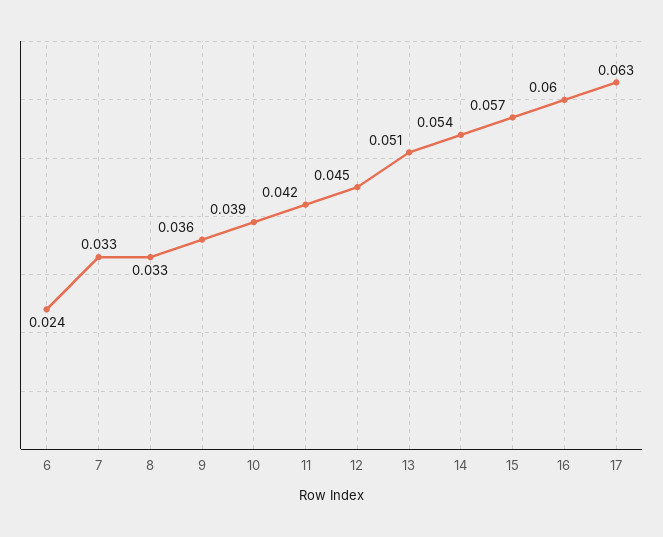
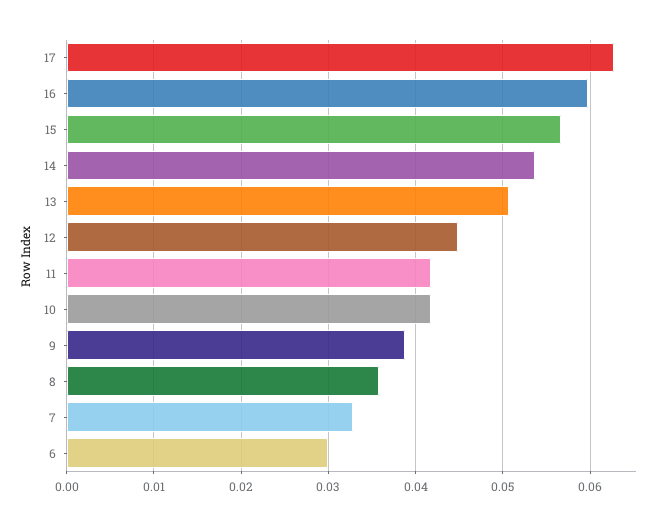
  {
-   "6": 0.024,
+   "6": 0.03,
    "7": 0.033,
-   "8": 0.033,
+   "8": 0.036,
-   "9": 0.036,
+   "9": 0.039,
-   "10": 0.039,
+   "10": 0.042,
    "11": 0.042,
    "12": 0.045,
    "13": 0.051,
    "14": 0.054,
    "15": 0.057,
    "16": 0.06,
    "17": 0.063
  }

